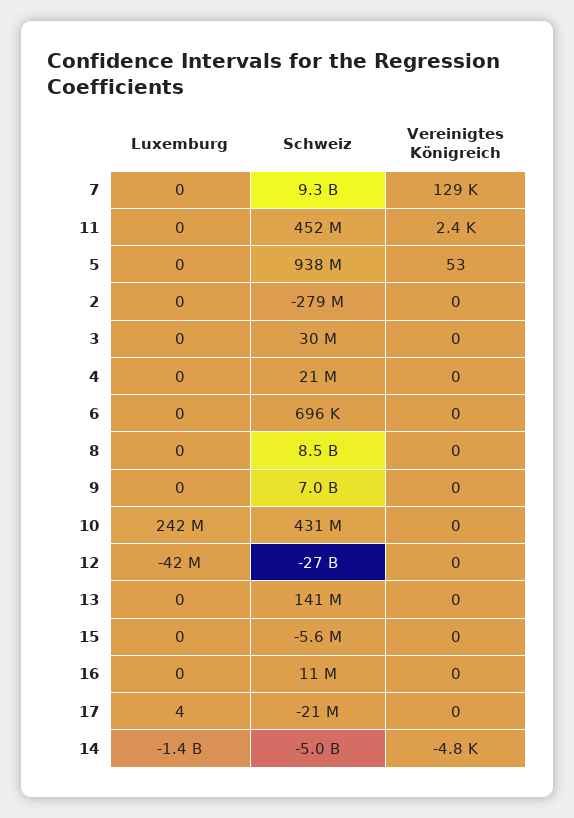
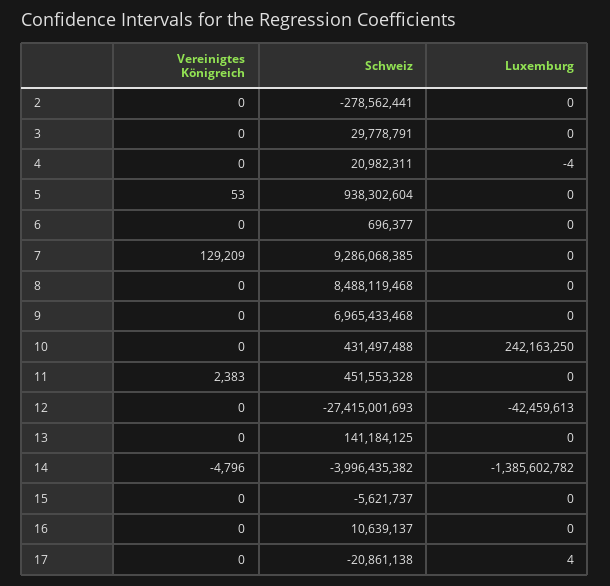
  {
    "Luxemburg": {
      "7": 0,
      "11": 0,
      "5": 0,
      "2": 0,
      "3": 0,
-     "4": 0,
+     "4": -4,
      "6": 0,
      "8": 0,
      "9": 0,
      "10": 242163250,
      "12": -42459613,
      "13": 0,
      "15": 0,
      "16": 0,
      "17": 4,
      "14": -1385602782
    },
    "Schweiz": {
      "7": 9286068385,
      "11": 451553328,
      "5": 938302604,
      "2": -278562441,
      "3": 29778791,
      "4": 20982311,
      "6": 696377,
      "8": 8488119468,
      "9": 6965433468,
      "10": 431497488,
      "12": -27415001693,
      "13": 141184125,
      "15": -5621737,
      "16": 10639137,
      "17": -20861138,
-     "14": -5000000000
+     "14": -3996435382
    },
    "Vereinigtes Königreich": {
      "7": 129209,
      "11": 2383,
      "5": 53,
      "2": 0,
      "3": 0,
      "4": 0,
      "6": 0,
      "8": 0,
      "9": 0,
      "10": 0,
      "12": 0,
      "13": 0,
      "15": 0,
      "16": 0,
      "17": 0,
      "14": -4796
    }
  }

